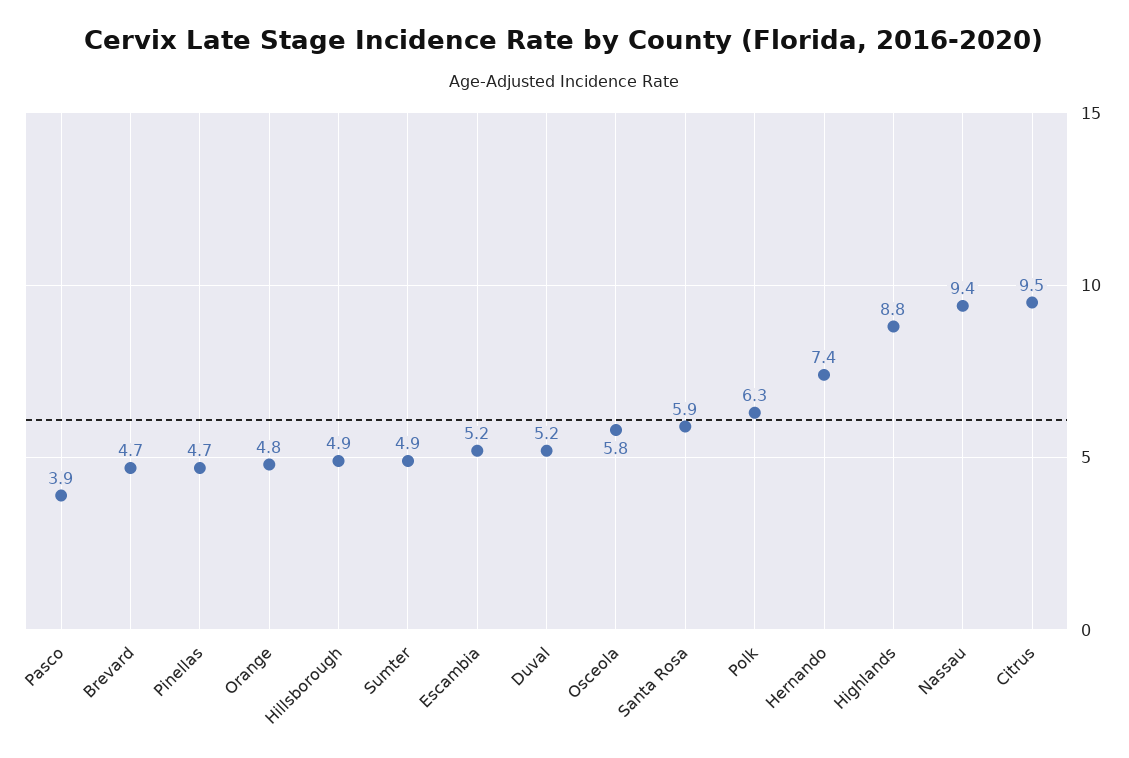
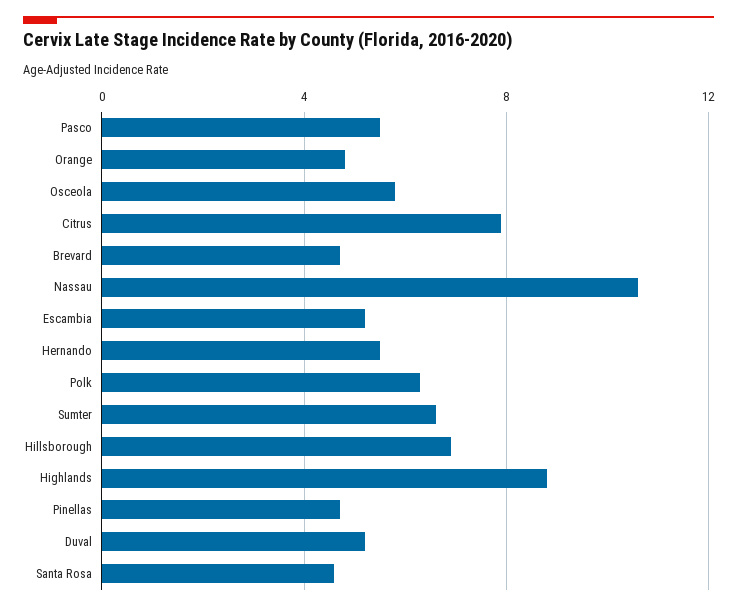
  {
-   "Pasco": 3.9,
+   "Pasco": 5.5,
    "Brevard": 4.7,
    "Pinellas": 4.7,
    "Orange": 4.8,
-   "Hillsborough": 4.9,
+   "Hillsborough": 7,
-   "Sumter": 4.9,
+   "Sumter": 6.5,
    "Escambia": 5.2,
    "Duval": 5.2,
    "Osceola": 5.8,
-   "Santa Rosa": 5.9,
+   "Santa Rosa": 4.5,
    "Polk": 6.3,
-   "Hernando": 7.4,
+   "Hernando": 5.5,
    "Highlands": 8.8,
-   "Nassau": 9.4,
+   "Nassau": 10.5,
-   "Citrus": 9.5
+   "Citrus": 8
  }

